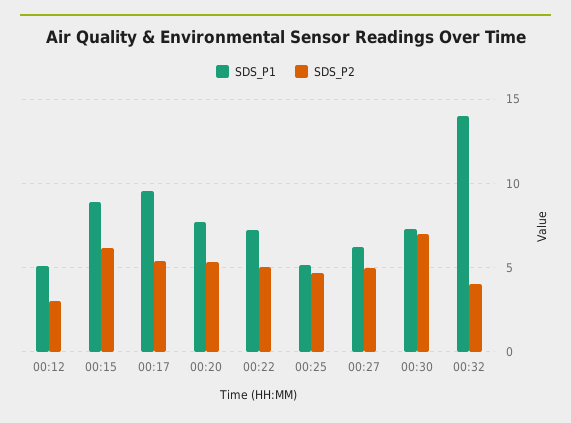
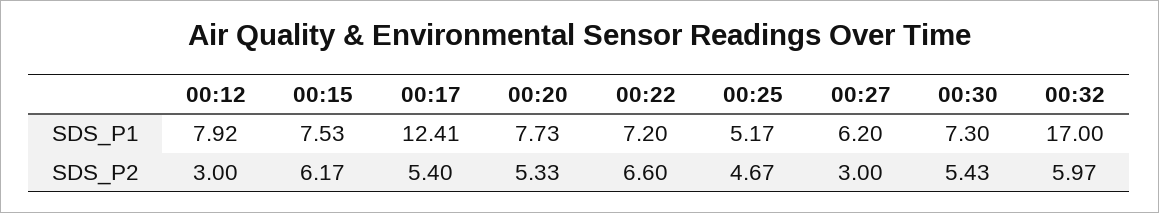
  {
    "SDS_P1": {
-     "00:12": 5,
+     "00:12": 7.92,
-     "00:15": 9,
+     "00:15": 7.53,
-     "00:17": 9.5,
+     "00:17": 12.41,
      "00:20": 7.73,
      "00:22": 7.2,
      "00:25": 5.17,
      "00:27": 6.2,
      "00:30": 7.3,
-     "00:32": 14
+     "00:32": 17
    },
    "SDS_P2": {
      "00:12": 3,
      "00:15": 6.17,
      "00:17": 5.4,
      "00:20": 5.33,
-     "00:22": 5,
+     "00:22": 6.6,
      "00:25": 4.67,
-     "00:27": 5,
+     "00:27": 3,
-     "00:30": 7,
+     "00:30": 5.43,
-     "00:32": 4
+     "00:32": 5.97
    }
  }

